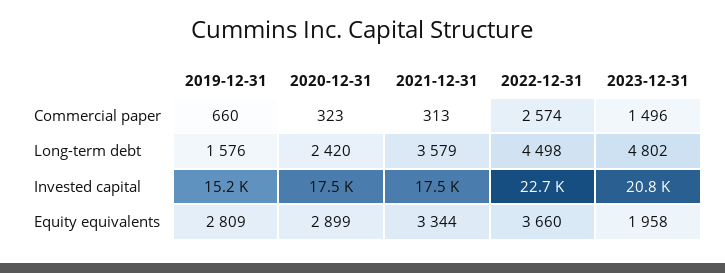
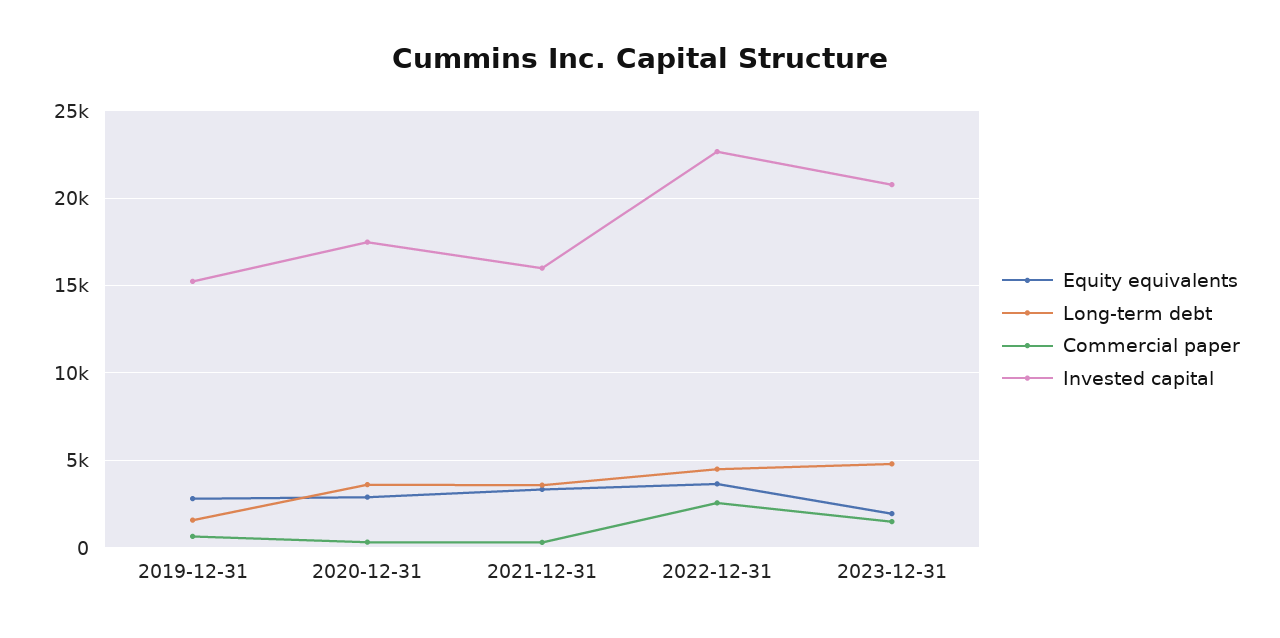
  {
    "Commercial paper": {
      "2019-12-31": 660,
      "2020-12-31": 323,
      "2021-12-31": 313,
      "2022-12-31": 2574,
      "2023-12-31": 1496
    },
    "Long-term debt": {
      "2019-12-31": 1576,
-     "2020-12-31": 2420,
+     "2020-12-31": 3500,
      "2021-12-31": 3579,
      "2022-12-31": 4498,
      "2023-12-31": 4802
    },
    "Invested capital": {
      "2019-12-31": 15200,
      "2020-12-31": 17500,
-     "2021-12-31": 17500,
+     "2021-12-31": 16000,
      "2022-12-31": 22700,
      "2023-12-31": 20800
    },
    "Equity equivalents": {
      "2019-12-31": 2809,
      "2020-12-31": 2899,
      "2021-12-31": 3344,
      "2022-12-31": 3660,
      "2023-12-31": 1958
    }
  }

